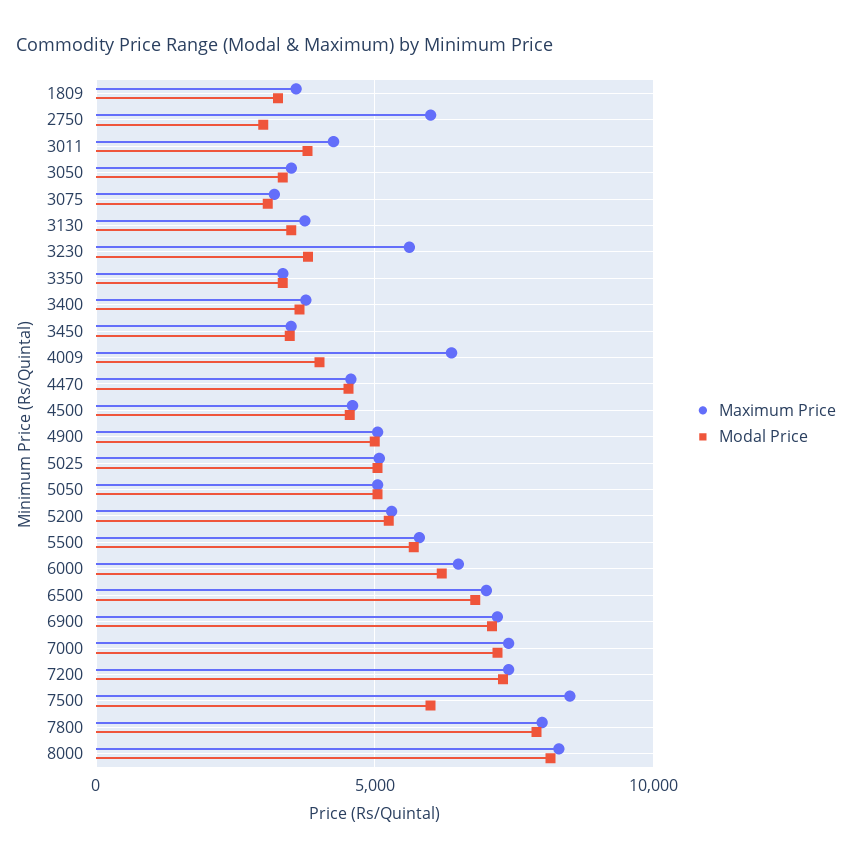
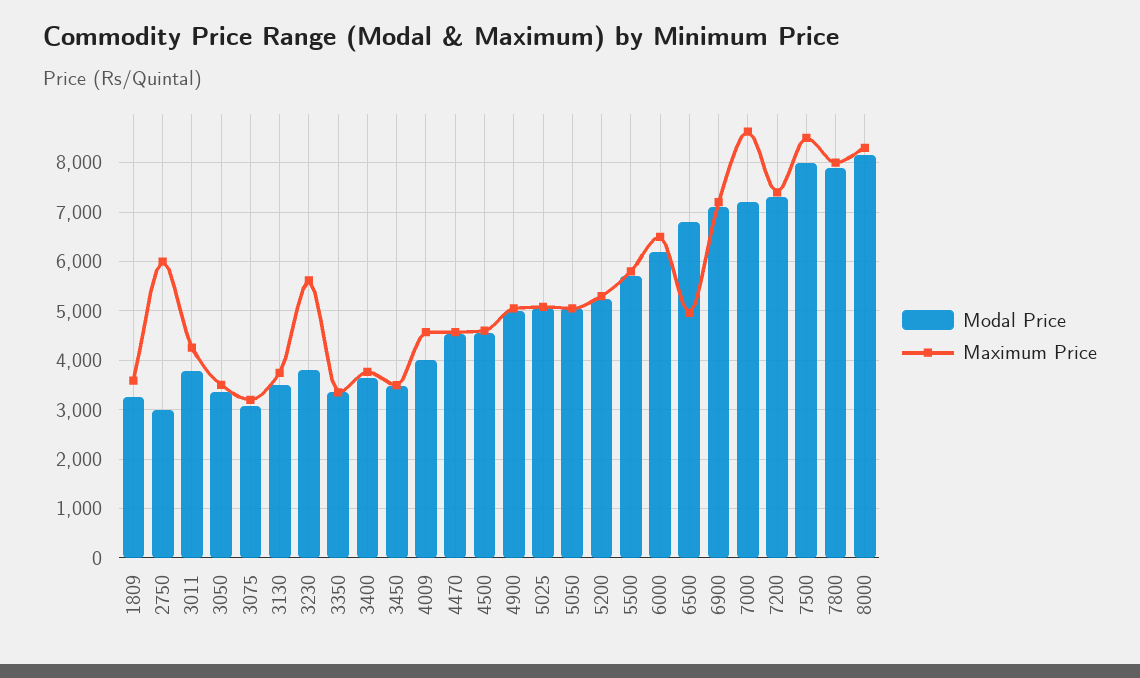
  {
    "Maximum Price": {
      "1809": 3600,
      "2750": 6000,
      "3011": 4200,
      "3050": 3600,
      "3075": 3200,
      "3130": 3800,
      "3230": 5600,
      "3350": 3400,
      "3400": 3800,
      "3450": 3600,
-     "4009": 6500,
+     "4009": 4600,
      "4470": 4600,
      "4500": 4600,
      "4900": 5000,
      "5025": 5000,
      "5050": 5000,
      "5200": 5400,
      "5500": 5800,
      "6000": 6600,
-     "6500": 7000,
+     "6500": 5000,
      "6900": 7200,
-     "7000": 7500,
+     "7000": 8600,
      "7200": 7400,
      "7500": 8600,
      "7800": 8000,
      "8000": 8400
    },
    "Modal Price": {
      "1809": 3200,
      "2750": 3000,
      "3011": 3800,
      "3050": 3400,
      "3075": 3000,
      "3130": 3600,
      "3230": 3800,
      "3350": 3400,
      "3400": 3600,
      "3450": 3400,
      "4009": 4000,
      "4470": 4600,
      "4500": 4600,
      "4900": 5000,
      "5025": 5000,
      "5050": 5000,
      "5200": 5200,
      "5500": 5800,
      "6000": 6200,
      "6500": 6800,
      "6900": 7200,
      "7000": 7200,
      "7200": 7400,
-     "7500": 6000,
+     "7500": 8000,
      "7800": 8000,
      "8000": 8200
    }
  }

